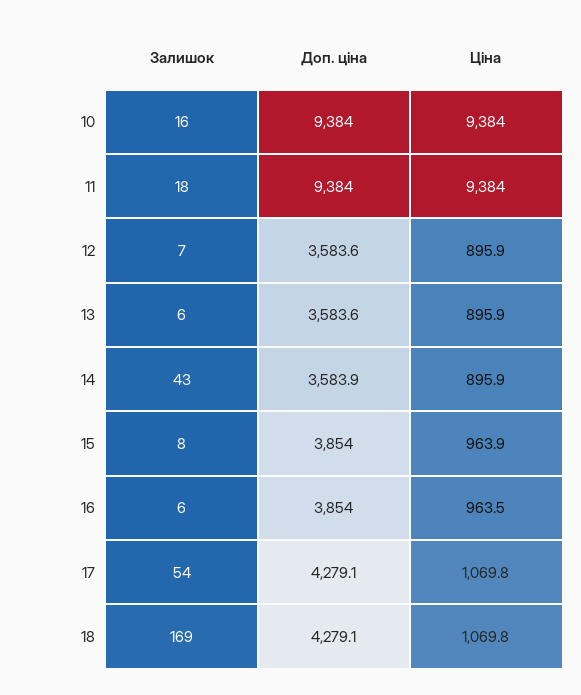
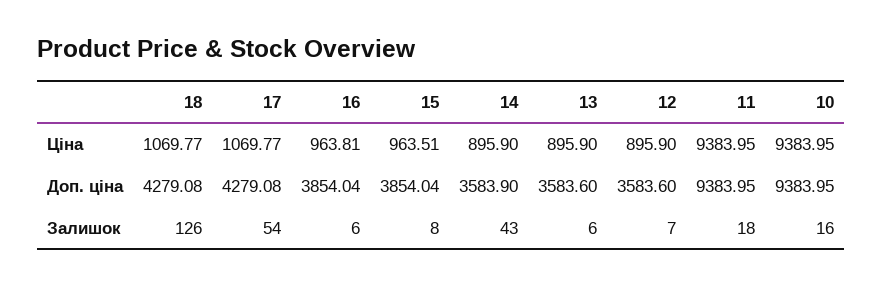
  {
    "Залишок": {
      "10": 16,
      "11": 18,
      "12": 7,
      "13": 6,
      "14": 43,
      "15": 8,
      "16": 6,
      "17": 54,
-     "18": 169
+     "18": 126
    },
    "Доп. ціна": {
      "10": 9383.95,
      "11": 9383.95,
      "12": 3583.6,
      "13": 3583.6,
      "14": 3583.9,
      "15": 3854.04,
      "16": 3854.04,
      "17": 4279.08,
      "18": 4279.08
    },
    "Ціна": {
      "10": 9383.95,
      "11": 9383.95,
      "12": 895.9,
      "13": 895.9,
      "14": 895.9,
-     "15": 963.9,
+     "15": 963.51,
-     "16": 963.5,
+     "16": 963.81,
      "17": 1069.77,
      "18": 1069.77
    }
  }

